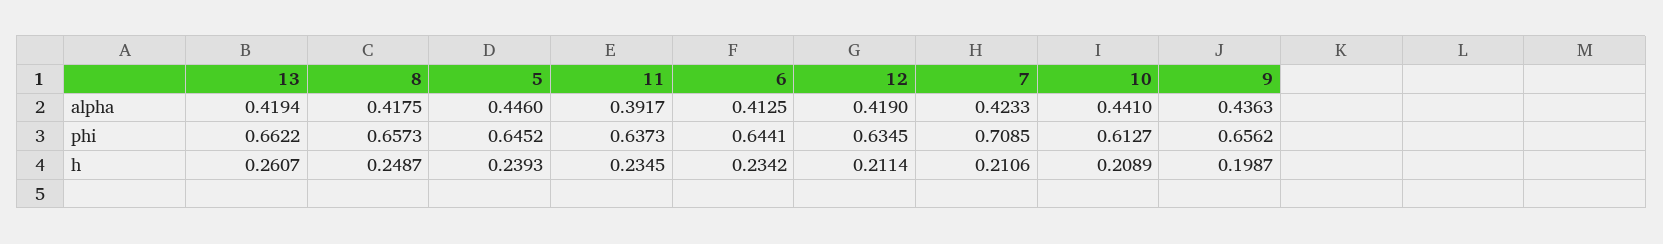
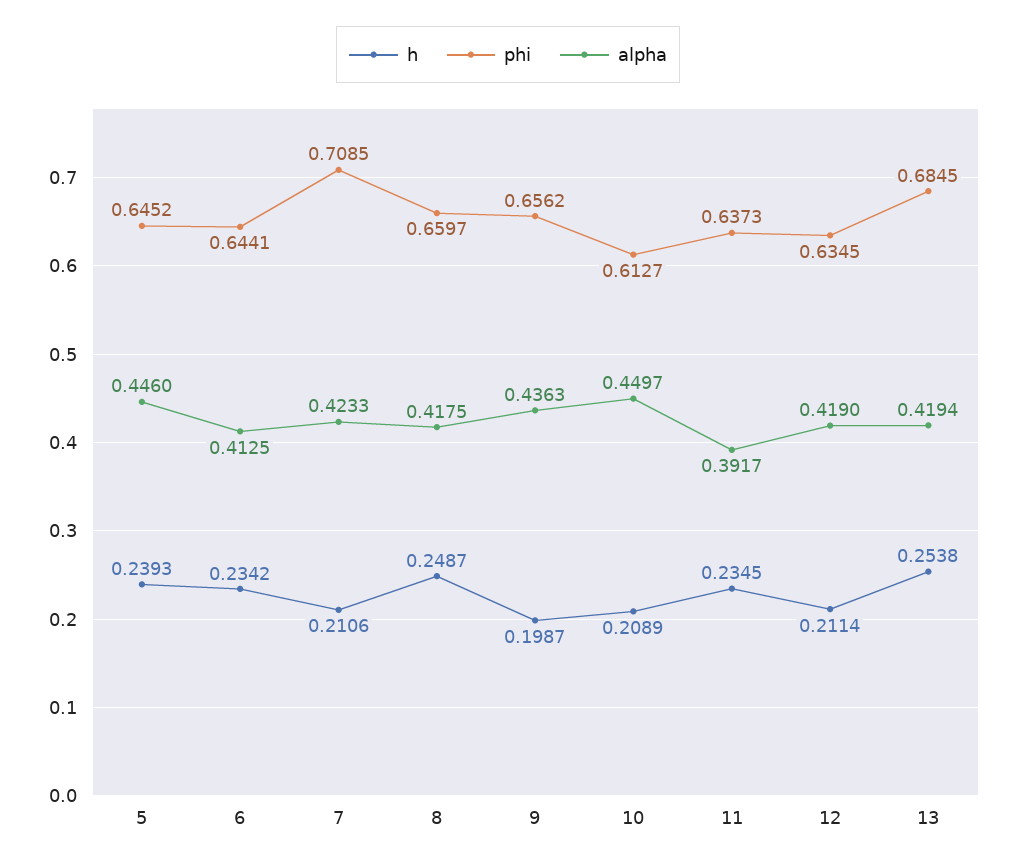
  {
    "alpha": {
      "13": 0.4194,
      "8": 0.4175,
      "5": 0.446,
      "11": 0.3917,
      "6": 0.4125,
      "12": 0.419,
      "7": 0.4233,
-     "10": 0.441,
+     "10": 0.4497,
      "9": 0.4363
    },
    "phi": {
-     "13": 0.6622,
+     "13": 0.6845,
-     "8": 0.6573,
+     "8": 0.6597,
      "5": 0.6452,
      "11": 0.6373,
      "6": 0.6441,
      "12": 0.6345,
      "7": 0.7085,
      "10": 0.6127,
      "9": 0.6562
    },
    "h": {
-     "13": 0.2607,
+     "13": 0.2538,
      "8": 0.2487,
      "5": 0.2393,
      "11": 0.2345,
      "6": 0.2342,
      "12": 0.2114,
      "7": 0.2106,
      "10": 0.2089,
      "9": 0.1987
    }
  }

